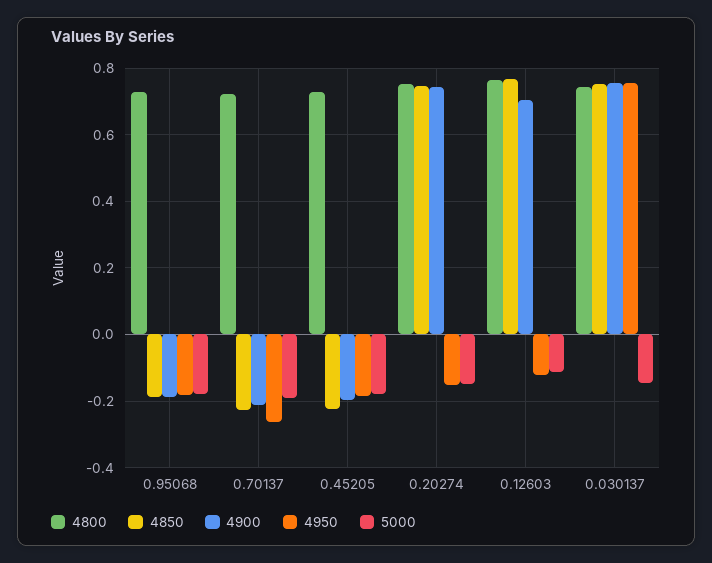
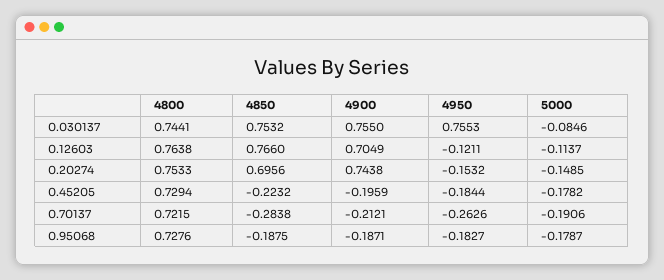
  {
    "4800": {
      "0.95068": 0.7276,
      "0.70137": 0.7215,
      "0.45205": 0.7294,
      "0.20274": 0.7533,
      "0.12603": 0.7638,
      "0.030137": 0.7441
    },
    "4850": {
      "0.95068": -0.1875,
-     "0.70137": -0.22,
+     "0.70137": -0.2838,
      "0.45205": -0.2232,
-     "0.20274": 0.74,
+     "0.20274": 0.6956,
      "0.12603": 0.766,
      "0.030137": 0.7532
    },
    "4900": {
      "0.95068": -0.1871,
      "0.70137": -0.2121,
      "0.45205": -0.1959,
      "0.20274": 0.7438,
      "0.12603": 0.7049,
      "0.030137": 0.755
    },
    "4950": {
      "0.95068": -0.1827,
      "0.70137": -0.2626,
      "0.45205": -0.1844,
      "0.20274": -0.1532,
      "0.12603": -0.1211,
      "0.030137": 0.7553
    },
    "5000": {
      "0.95068": -0.1787,
      "0.70137": -0.1906,
      "0.45205": -0.1782,
      "0.20274": -0.1485,
      "0.12603": -0.1137,
-     "0.030137": -0.14
+     "0.030137": -0.0846
    }
  }

